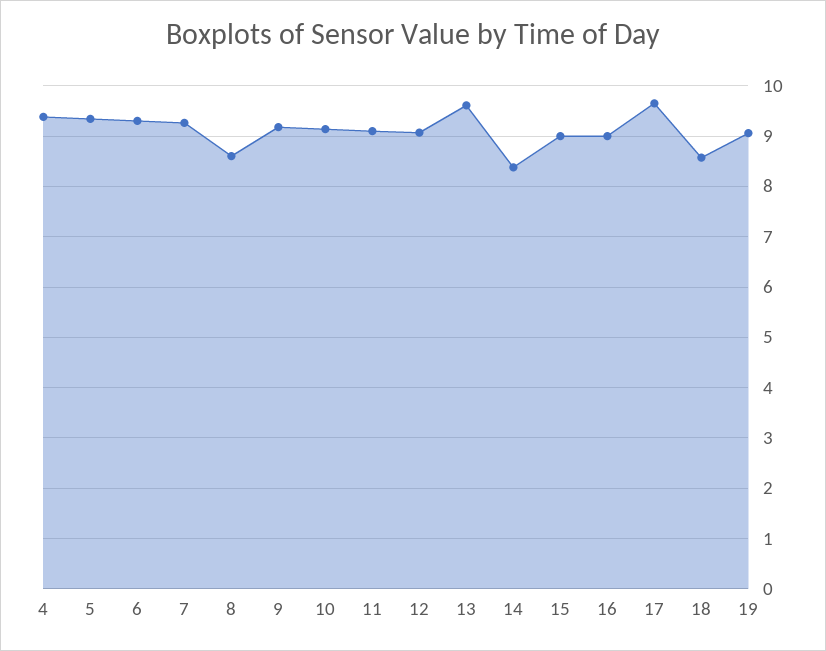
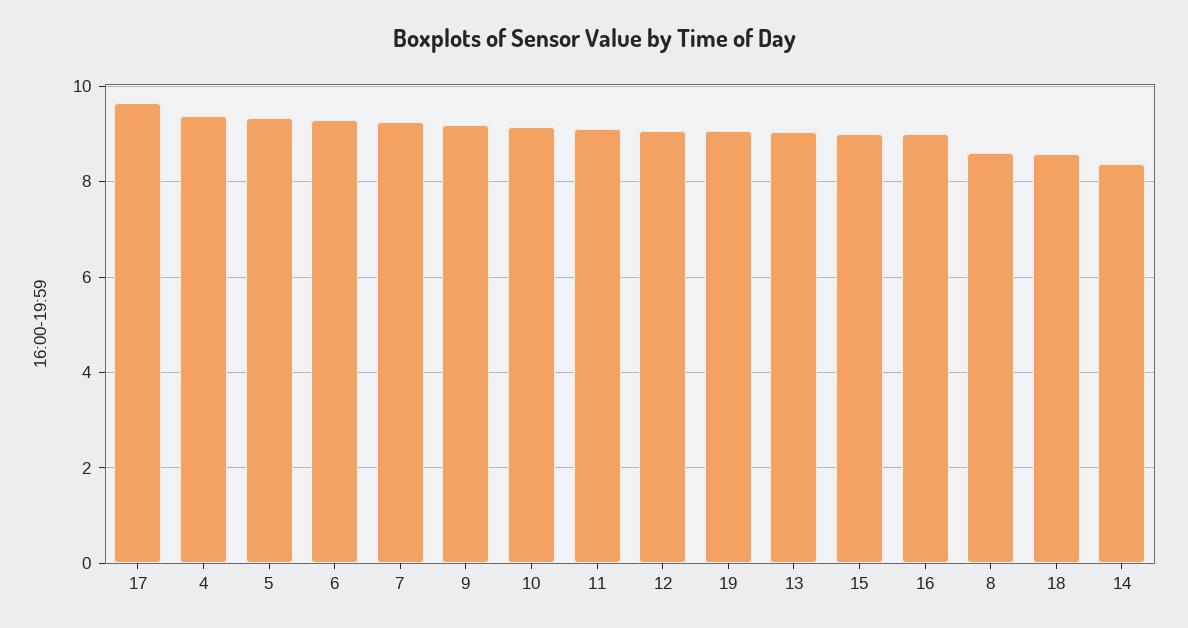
  {
    "4": 9.4,
    "5": 9.4,
    "6": 9.4,
    "7": 9.2,
    "8": 8.6,
    "9": 9.2,
    "10": 9.2,
    "11": 9.2,
    "12": 9,
-   "13": 9.6,
+   "13": 9,
    "14": 8.4,
    "15": 9,
    "16": 9,
    "17": 9.6,
    "18": 8.6,
    "19": 9
  }

